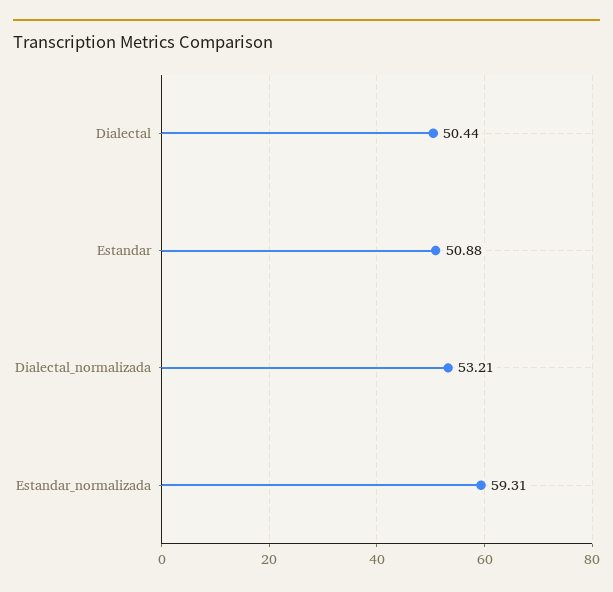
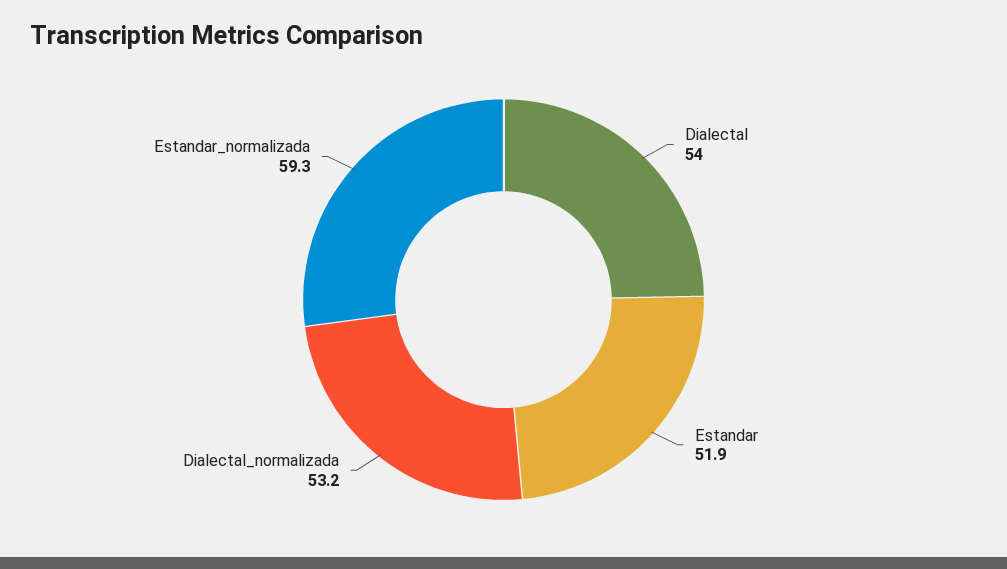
  {
-   "Dialectal": 50.44,
+   "Dialectal": 54,
-   "Estandar": 50.88,
+   "Estandar": 51.9,
    "Dialectal_normalizada": 53.21,
    "Estandar_normalizada": 59.31
  }

